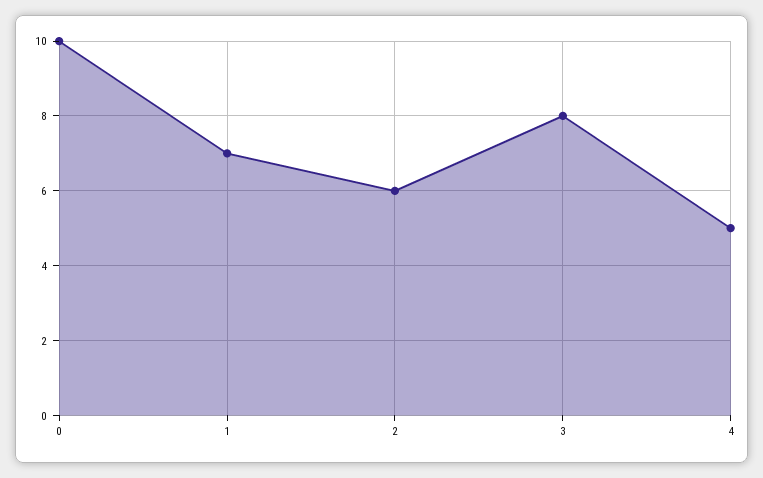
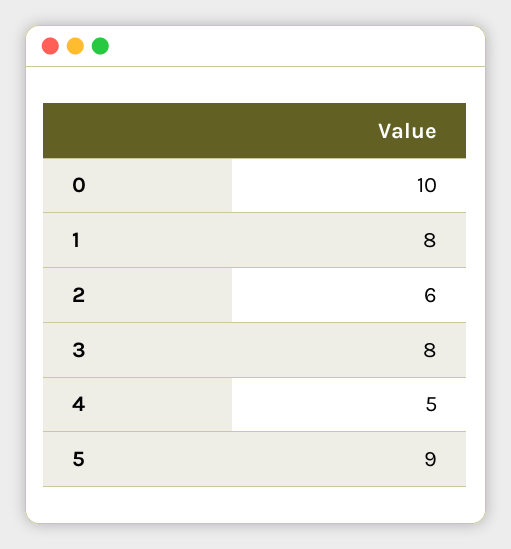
  {
    "0": 10,
-   "1": 7,
+   "1": 8,
    "2": 6,
    "3": 8,
-   "4": 5
+   "4": 5,
+   "5": 9
  }

